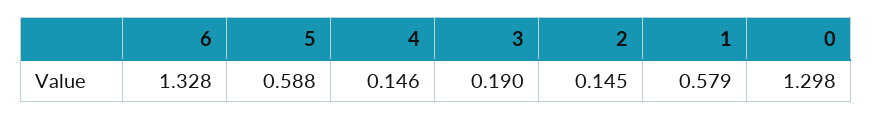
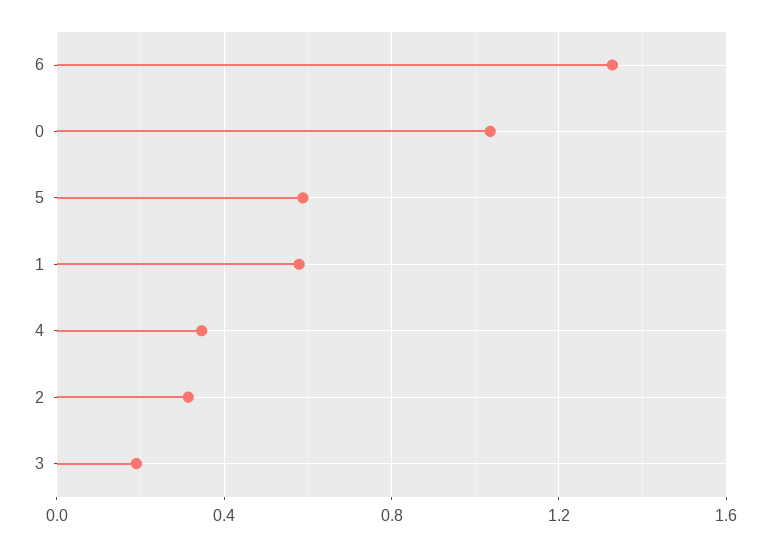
  {
    "6": 1.328,
    "5": 0.588,
-   "4": 0.146,
+   "4": 0.35,
    "3": 0.19,
-   "2": 0.145,
+   "2": 0.3,
    "1": 0.579,
-   "0": 1.298
+   "0": 1.05
  }

